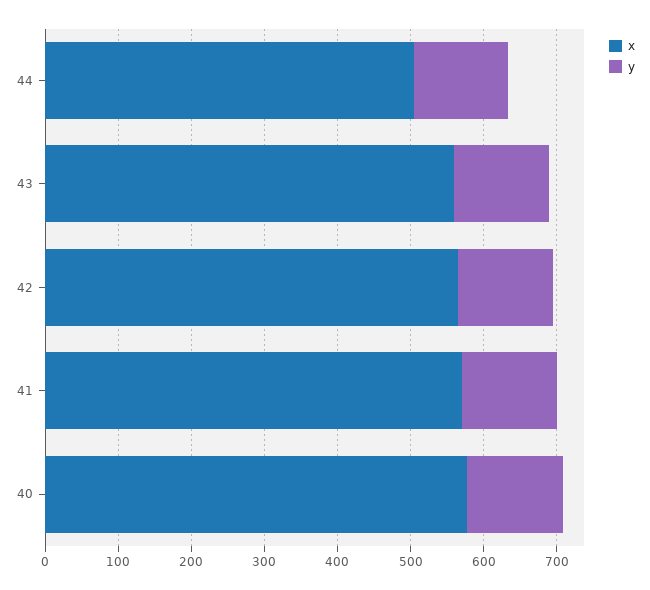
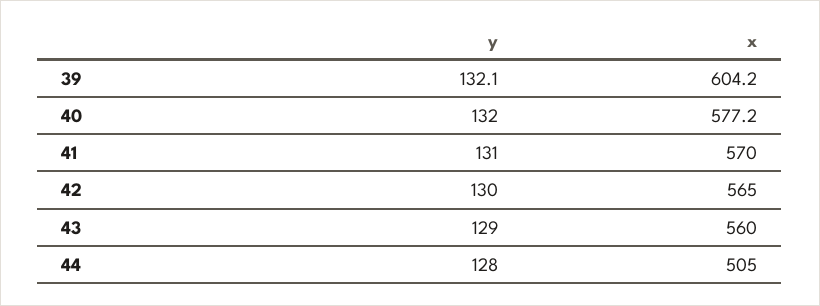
  {
    "x": {
      "44": 505,
      "43": 560,
      "42": 565,
      "41": 570,
-     "40": 577.2
+     "40": 577.2,
+     "39": 604.2
    },
    "y": {
      "44": 128,
      "43": 129,
      "42": 130,
      "41": 131,
-     "40": 132
+     "40": 132,
+     "39": 132.1
    }
  }

